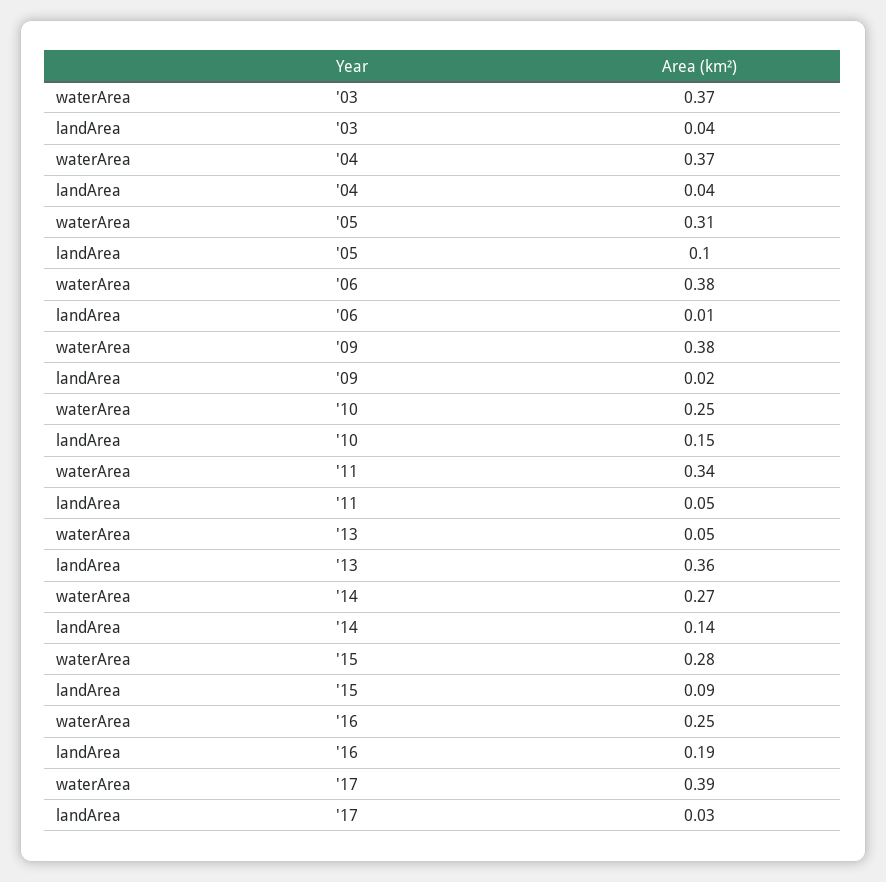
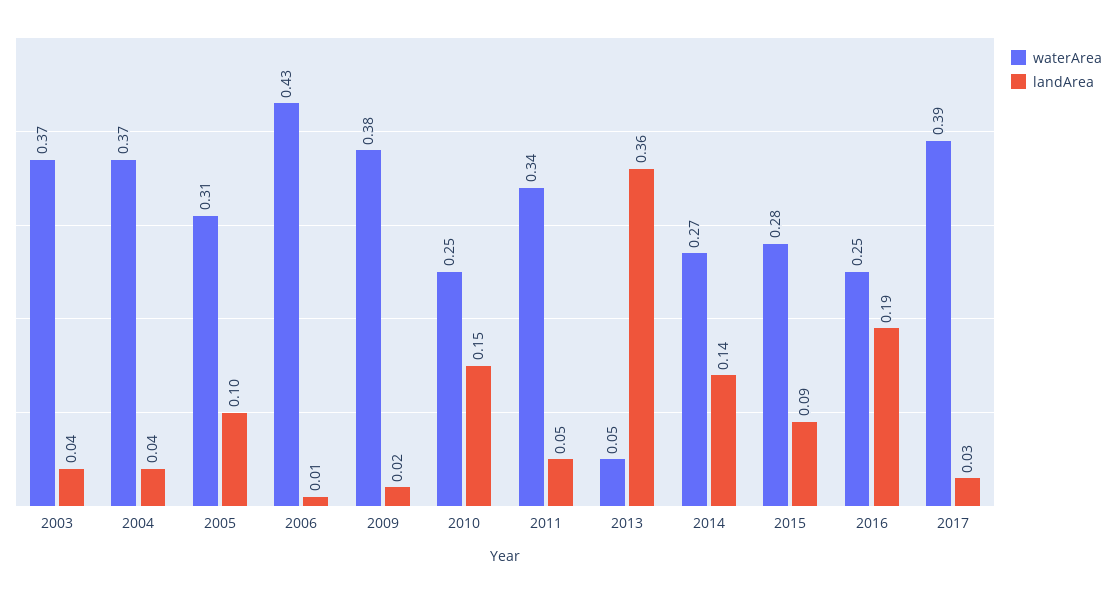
  {
    "waterArea": {
      "'03": 0.37,
      "'04": 0.37,
      "'05": 0.31,
-     "'06": 0.38,
+     "'06": 0.43,
      "'09": 0.38,
      "'10": 0.25,
      "'11": 0.34,
      "'13": 0.05,
      "'14": 0.27,
      "'15": 0.28,
      "'16": 0.25,
      "'17": 0.39
    },
    "landArea": {
      "'03": 0.04,
      "'04": 0.04,
      "'05": 0.1,
      "'06": 0.01,
      "'09": 0.02,
      "'10": 0.15,
      "'11": 0.05,
      "'13": 0.36,
      "'14": 0.14,
      "'15": 0.09,
      "'16": 0.19,
      "'17": 0.03
    }
  }

